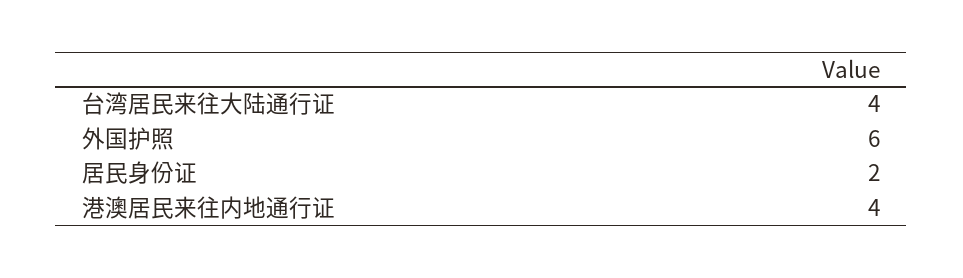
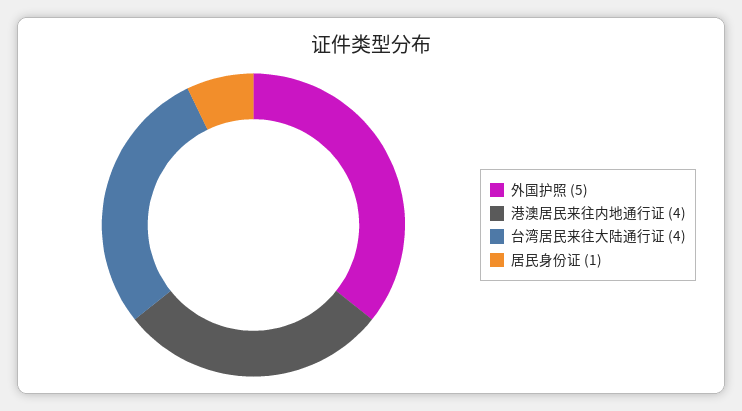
  {
    "台湾居民来往大陆通行证": 4,
-   "外国护照": 6,
+   "外国护照": 5,
-   "居民身份证": 2,
+   "居民身份证": 1,
    "港澳居民来往内地通行证": 4
  }

